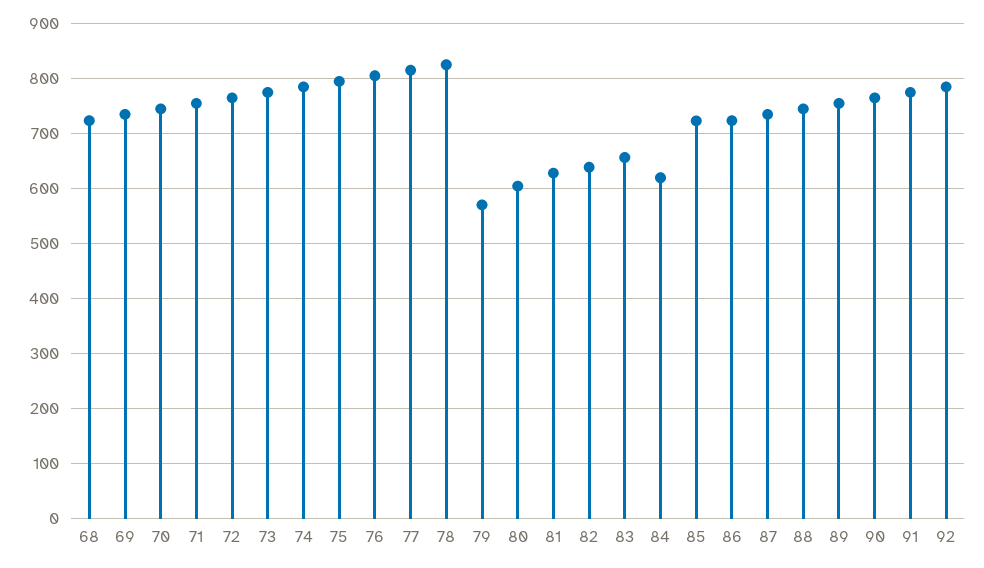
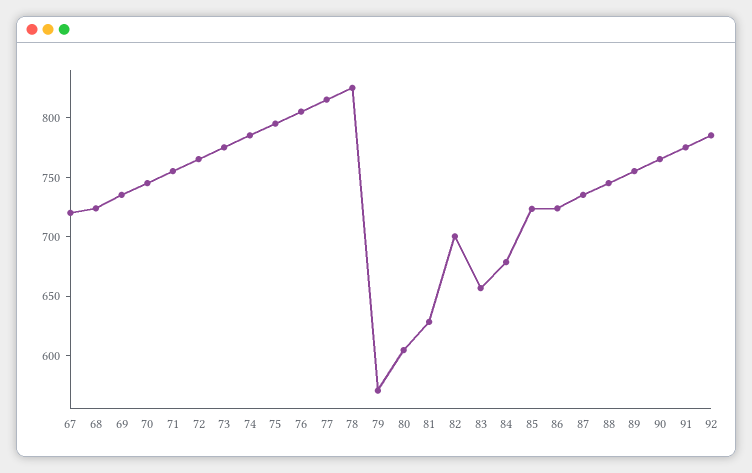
  {
    "68": 720,
    "69": 740,
    "70": 750,
    "71": 760,
    "72": 770,
    "73": 780,
    "74": 790,
    "75": 800,
    "76": 810,
    "77": 820,
    "78": 830,
    "79": 570,
    "80": 600,
    "81": 630,
-   "82": 640,
+   "82": 700,
    "83": 660,
-   "84": 620,
+   "84": 680,
    "85": 720,
    "86": 720,
    "87": 740,
    "88": 750,
    "89": 760,
    "90": 770,
    "91": 780,
-   "92": 790
+   "92": 790,
+   "67": 720
  }

